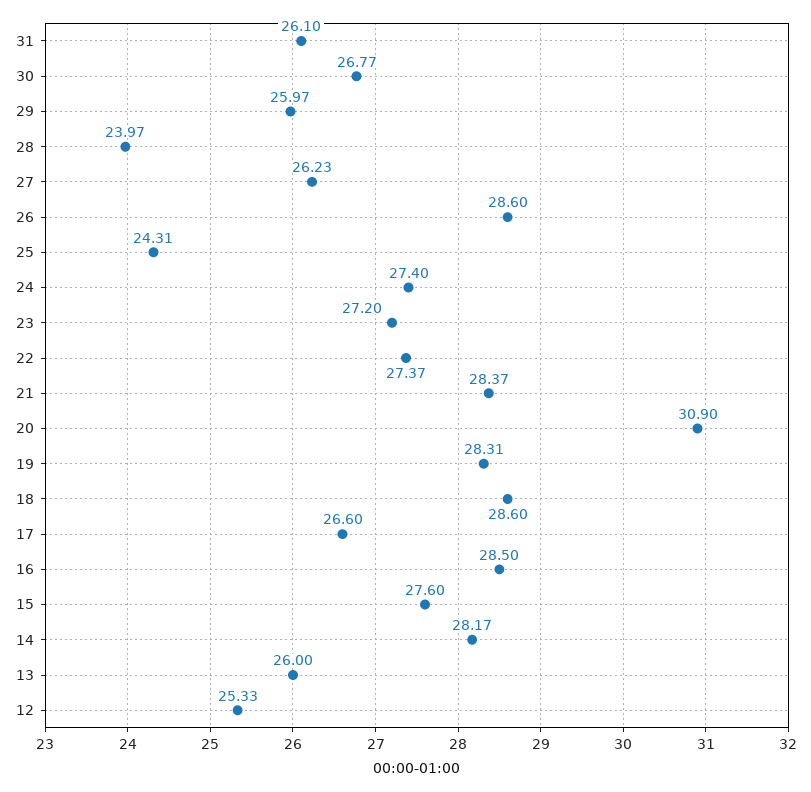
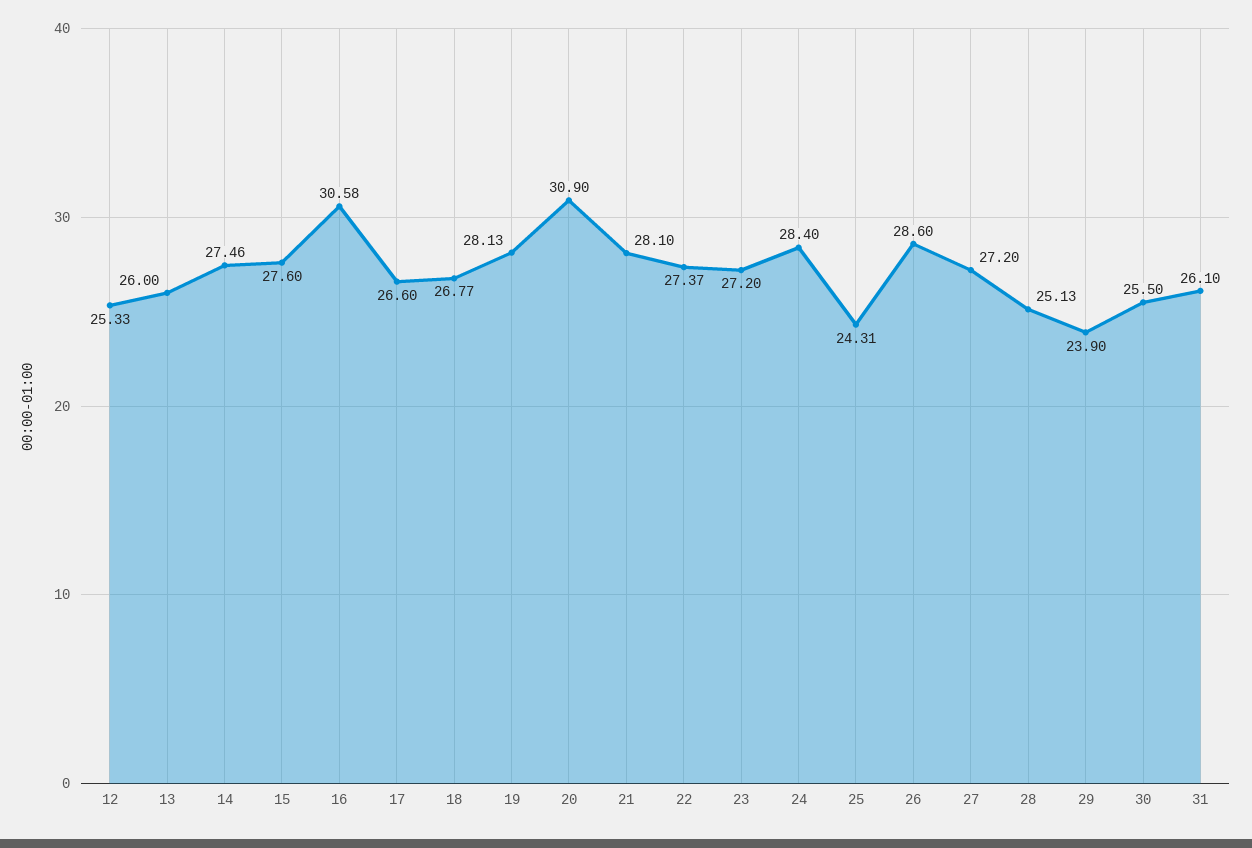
  {
    "31": 26.1,
-   "30": 26.77,
+   "30": 25.5,
-   "29": 25.97,
+   "29": 23.9,
-   "28": 23.97,
+   "28": 25.13,
-   "27": 26.23,
+   "27": 27.2,
    "26": 28.6,
    "25": 24.31,
-   "24": 27.4,
+   "24": 28.4,
    "23": 27.2,
    "22": 27.37,
-   "21": 28.37,
+   "21": 28.1,
    "20": 30.9,
-   "19": 28.31,
+   "19": 28.13,
-   "18": 28.6,
+   "18": 26.77,
    "17": 26.6,
-   "16": 28.5,
+   "16": 30.58,
    "15": 27.6,
-   "14": 28.17,
+   "14": 27.46,
    "13": 26,
    "12": 25.33
  }

